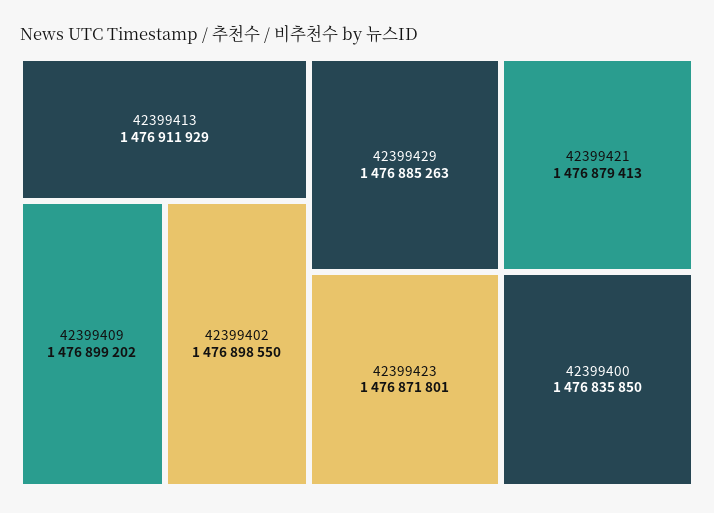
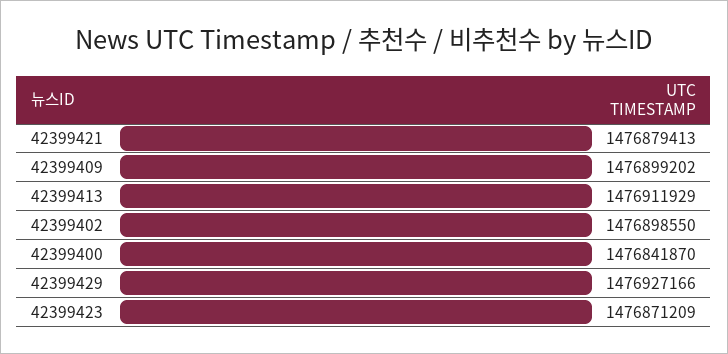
  {
    "42399413": 1476911929,
    "42399409": 1476899202,
    "42399402": 1476898550,
-   "42399429": 1476885263,
+   "42399429": 1476927166,
    "42399421": 1476879413,
-   "42399423": 1476871801,
+   "42399423": 1476871209,
-   "42399400": 1476835850
+   "42399400": 1476841870
  }

